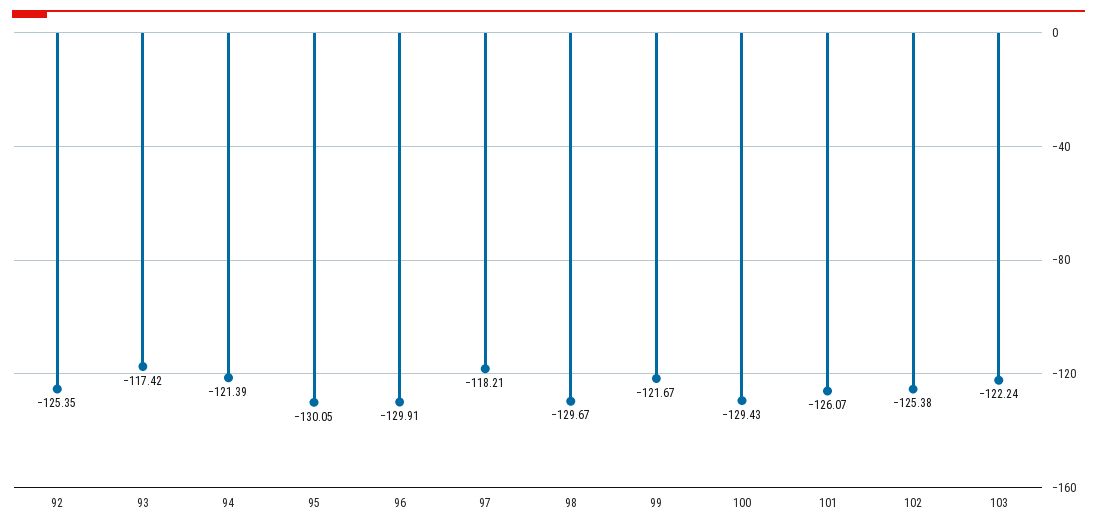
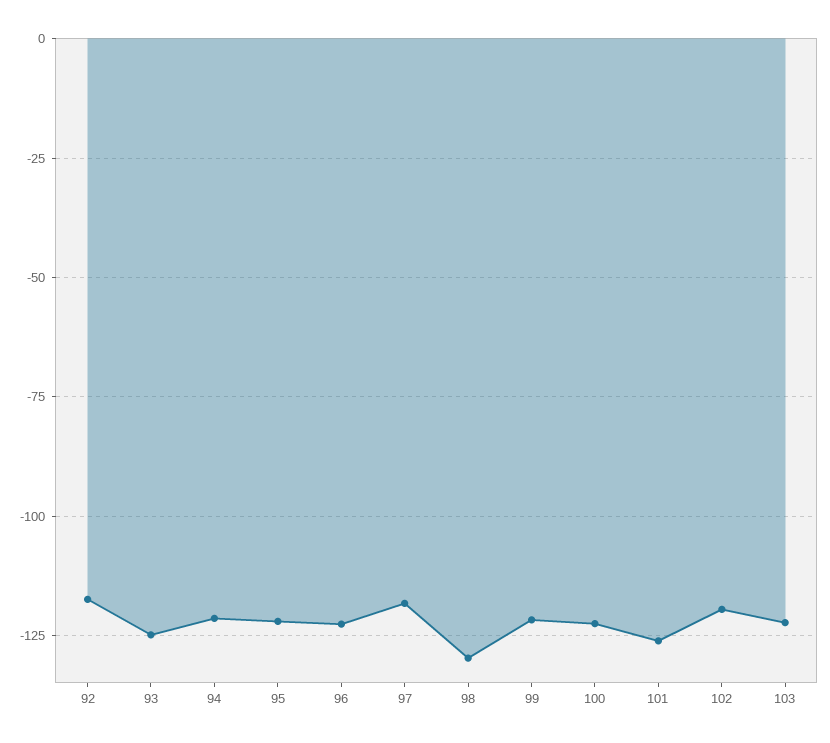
  {
-   "92": -125.35,
+   "92": -117.5,
-   "93": -117.42,
+   "93": -125,
    "94": -121.39,
-   "95": -130.05,
+   "95": -122.5,
-   "96": -129.91,
+   "96": -122.5,
    "97": -118.21,
    "98": -129.67,
    "99": -121.67,
-   "100": -129.43,
+   "100": -122.5,
    "101": -126.07,
-   "102": -125.38,
+   "102": -120,
    "103": -122.24
  }

